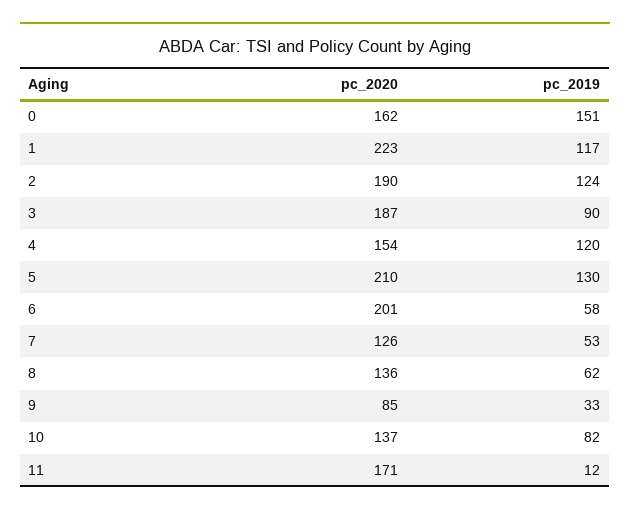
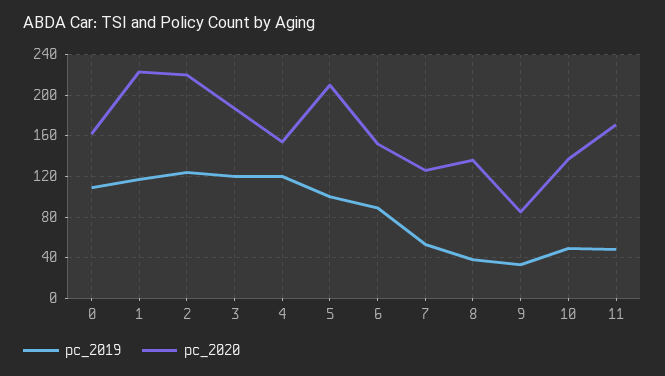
  {
    "pc_2020": {
      "0": 162,
      "1": 223,
-     "2": 190,
+     "2": 220,
      "3": 187,
      "4": 154,
      "5": 210,
-     "6": 201,
+     "6": 150,
      "7": 126,
      "8": 136,
      "9": 85,
      "10": 137,
      "11": 171
    },
    "pc_2019": {
-     "0": 151,
+     "0": 110,
      "1": 117,
      "2": 124,
-     "3": 90,
+     "3": 120,
      "4": 120,
-     "5": 130,
+     "5": 100,
-     "6": 58,
+     "6": 90,
      "7": 53,
-     "8": 62,
+     "8": 40,
      "9": 33,
-     "10": 82,
+     "10": 50,
-     "11": 12
+     "11": 50
    }
  }

